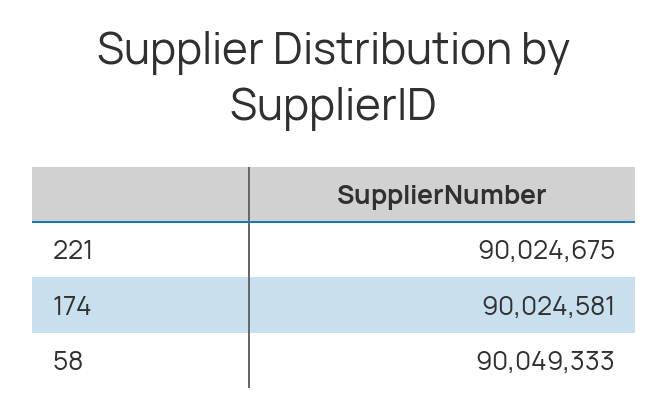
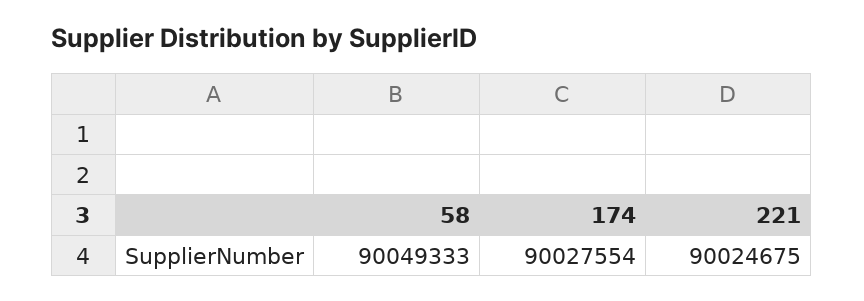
  {
    "221": 90024675,
-   "174": 90024581,
+   "174": 90027554,
    "58": 90049333
  }

